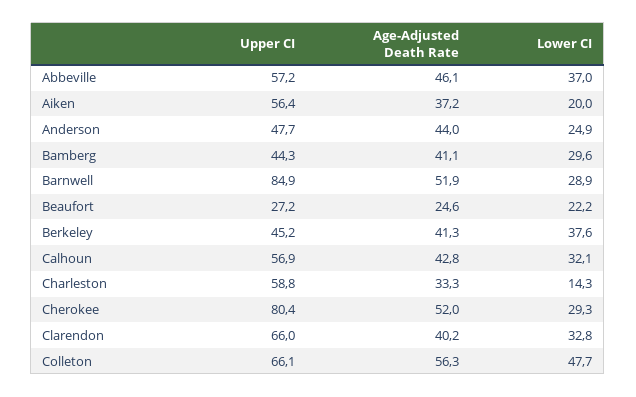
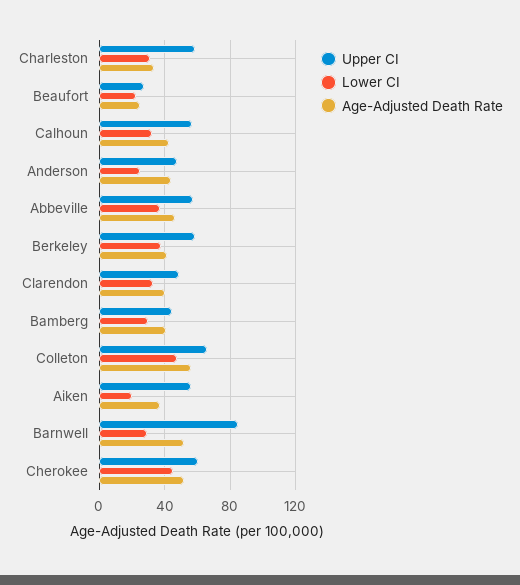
  {
    "Upper CI": {
      "Abbeville": 57.2,
      "Aiken": 56.4,
      "Anderson": 47.7,
      "Bamberg": 44.3,
      "Barnwell": 84.9,
      "Beaufort": 27.2,
-     "Berkeley": 45.2,
+     "Berkeley": 60,
      "Calhoun": 56.9,
      "Charleston": 58.8,
-     "Cherokee": 80.4,
+     "Cherokee": 60,
-     "Clarendon": 66,
+     "Clarendon": 50,
      "Colleton": 66.1
    },
    "Age-Adjusted Death Rate": {
      "Abbeville": 46.1,
      "Aiken": 37.2,
      "Anderson": 44,
      "Bamberg": 41.1,
      "Barnwell": 51.9,
      "Beaufort": 24.6,
      "Berkeley": 41.3,
      "Calhoun": 42.8,
      "Charleston": 33.3,
      "Cherokee": 52,
      "Clarendon": 40.2,
      "Colleton": 56.3
    },
    "Lower CI": {
      "Abbeville": 37,
      "Aiken": 20,
      "Anderson": 24.9,
      "Bamberg": 29.6,
      "Barnwell": 28.9,
      "Beaufort": 22.2,
      "Berkeley": 37.6,
      "Calhoun": 32.1,
-     "Charleston": 14.3,
+     "Charleston": 30,
-     "Cherokee": 29.3,
+     "Cherokee": 45,
      "Clarendon": 32.8,
      "Colleton": 47.7
    }
  }

